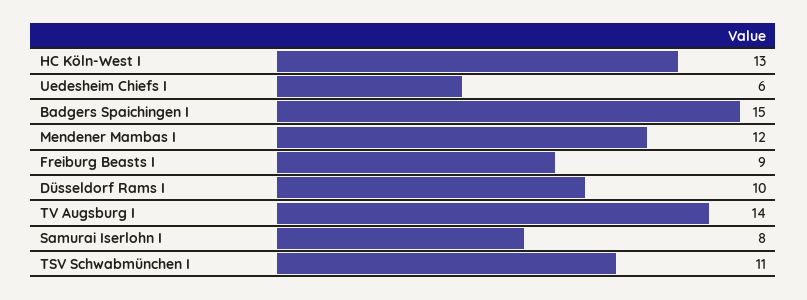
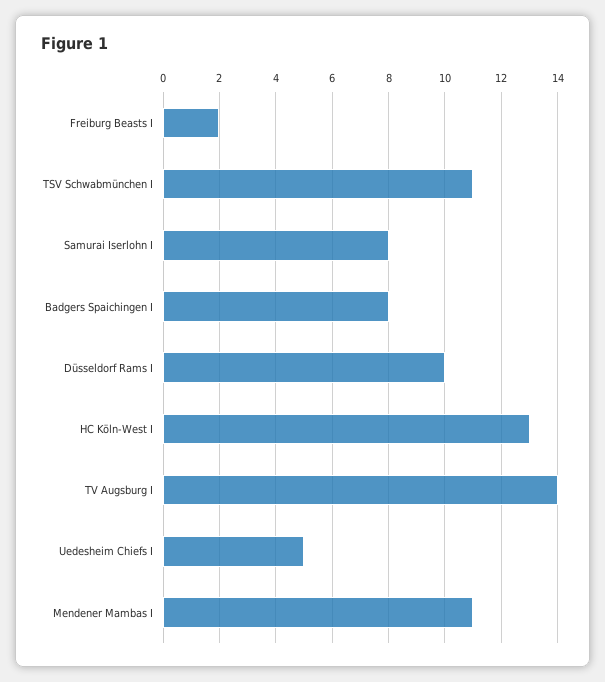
  {
    "HC Köln-West I": 13,
-   "Uedesheim Chiefs I": 6,
+   "Uedesheim Chiefs I": 5,
-   "Badgers Spaichingen I": 15,
+   "Badgers Spaichingen I": 8,
-   "Mendener Mambas I": 12,
+   "Mendener Mambas I": 11,
-   "Freiburg Beasts I": 9,
+   "Freiburg Beasts I": 2,
    "Düsseldorf Rams I": 10,
    "TV Augsburg I": 14,
    "Samurai Iserlohn I": 8,
    "TSV Schwabmünchen I": 11
  }

